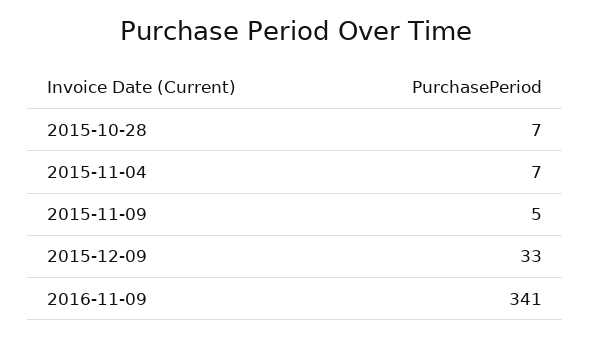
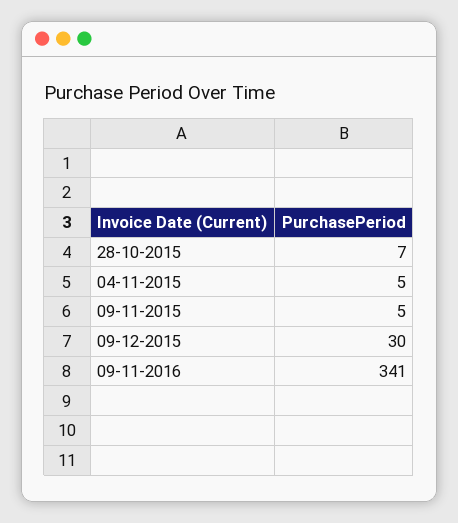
  {
    "2015-10-28": 7,
-   "2015-11-04": 7,
+   "2015-11-04": 5,
    "2015-11-09": 5,
-   "2015-12-09": 33,
+   "2015-12-09": 30,
    "2016-11-09": 341
  }

